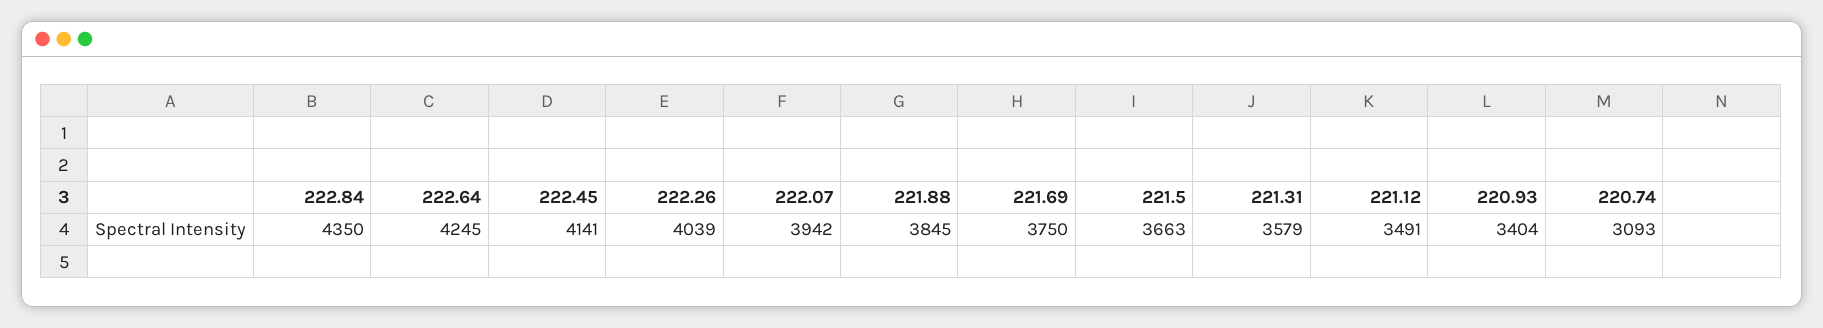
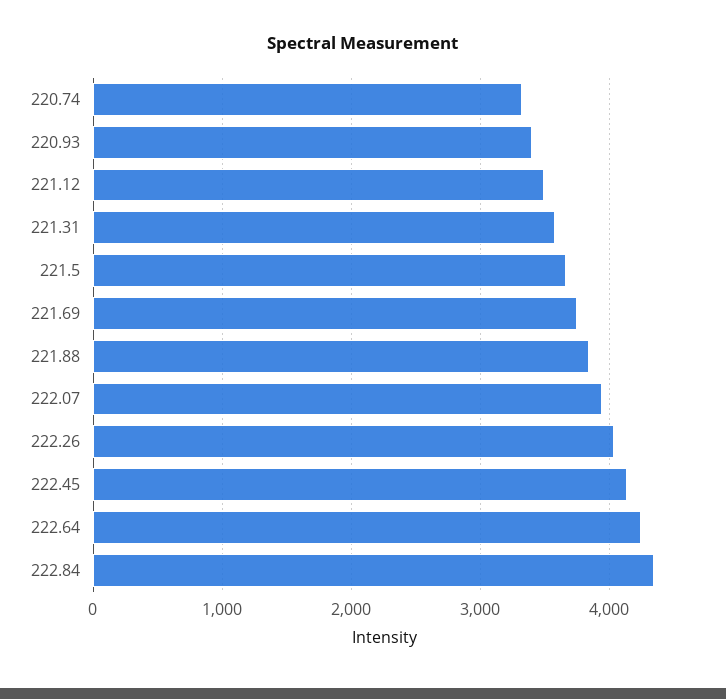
  {
    "222.84": 4350,
    "222.64": 4245,
    "222.45": 4141,
    "222.26": 4039,
    "222.07": 3942,
    "221.88": 3845,
    "221.69": 3750,
    "221.5": 3663,
    "221.31": 3579,
    "221.12": 3491,
    "220.93": 3404,
-   "220.74": 3093
+   "220.74": 3300
  }

